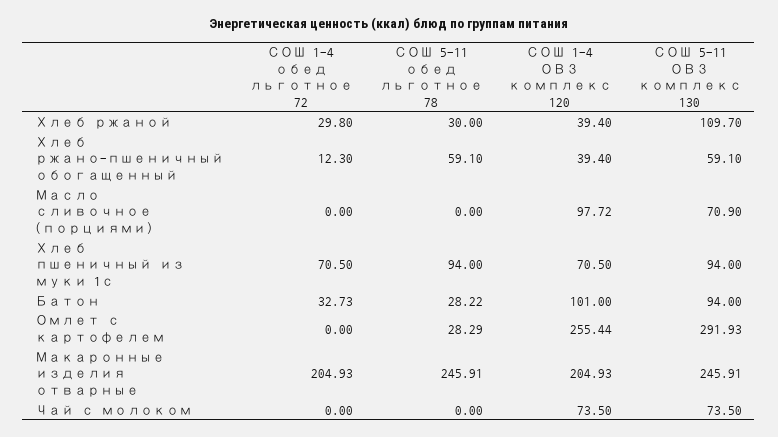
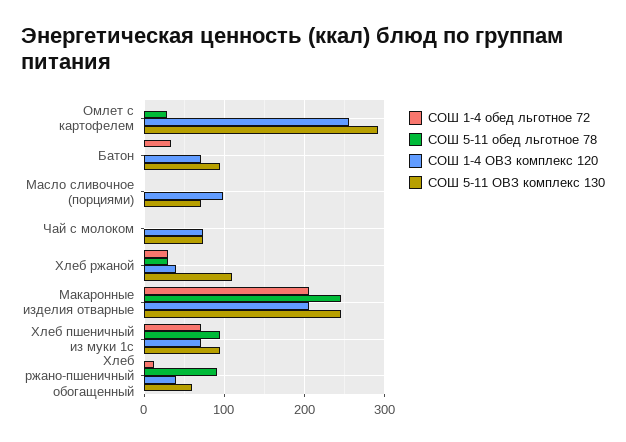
  {
    "СОШ 1-4 обед льготное 72": {
      "Хлеб ржаной": 29.8,
      "Хлеб ржано-пшеничный обогащенный": 12.3,
      "Масло сливочное (порциями)": 0,
      "Хлеб пшеничный из муки 1с": 70.5,
      "Батон": 32.73,
      "Омлет с картофелем": 0,
      "Макаронные изделия отварные": 204.93,
      "Чай с молоком": 0
    },
    "СОШ 5-11 обед льготное 78": {
      "Хлеб ржаной": 30,
-     "Хлеб ржано-пшеничный обогащенный": 59.1,
+     "Хлеб ржано-пшеничный обогащенный": 90,
      "Масло сливочное (порциями)": 0,
      "Хлеб пшеничный из муки 1с": 94,
-     "Батон": 28.22,
+     "Батон": 0,
      "Омлет с картофелем": 28.29,
      "Макаронные изделия отварные": 245.91,
      "Чай с молоком": 0
    },
    "СОШ 1-4 ОВЗ комплекс 120": {
      "Хлеб ржаной": 39.4,
      "Хлеб ржано-пшеничный обогащенный": 39.4,
      "Масло сливочное (порциями)": 97.72,
      "Хлеб пшеничный из муки 1с": 70.5,
-     "Батон": 101,
+     "Батон": 70,
      "Омлет с картофелем": 255.44,
      "Макаронные изделия отварные": 204.93,
      "Чай с молоком": 73.5
    },
    "СОШ 5-11 ОВЗ комплекс 130": {
      "Хлеб ржаной": 109.7,
      "Хлеб ржано-пшеничный обогащенный": 59.1,
      "Масло сливочное (порциями)": 70.9,
      "Хлеб пшеничный из муки 1с": 94,
      "Батон": 94,
      "Омлет с картофелем": 291.93,
      "Макаронные изделия отварные": 245.91,
      "Чай с молоком": 73.5
    }
  }

